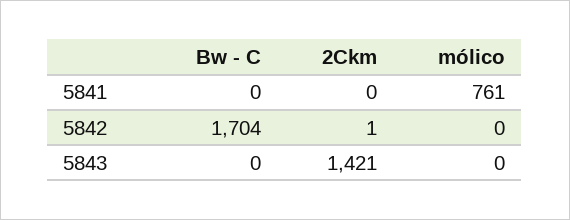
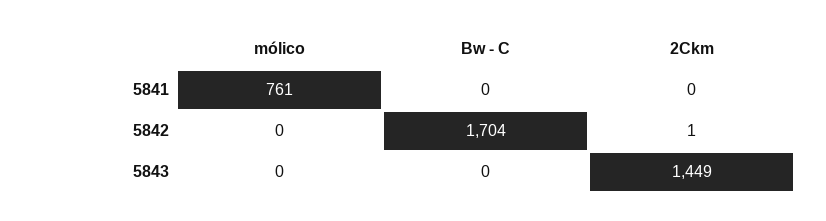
  {
    "Bw - C": {
      "5841": 0,
      "5842": 1704,
      "5843": 0
    },
    "2Ckm": {
      "5841": 0,
      "5842": 1,
-     "5843": 1421
+     "5843": 1449
    },
    "mólico": {
      "5841": 761,
      "5842": 0,
      "5843": 0
    }
  }

